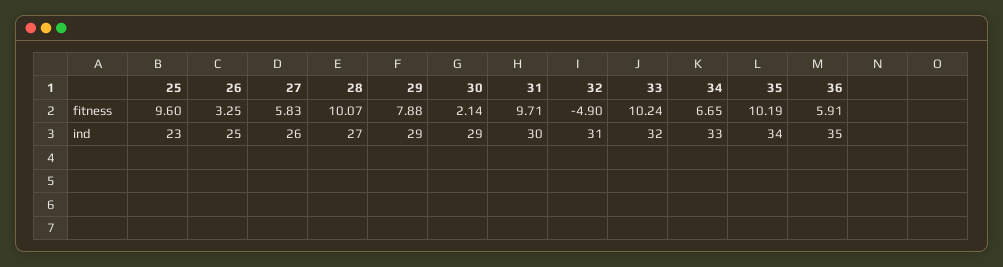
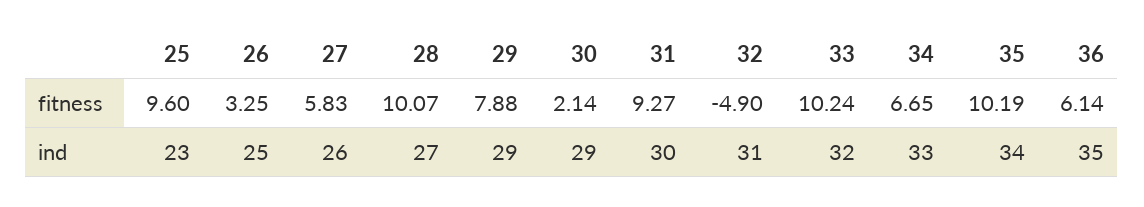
  {
    "25": {
      "fitness": 9.6,
      "ind": 23
    },
    "26": {
      "fitness": 3.25,
      "ind": 25
    },
    "27": {
      "fitness": 5.83,
      "ind": 26
    },
    "28": {
      "fitness": 10.07,
      "ind": 27
    },
    "29": {
      "fitness": 7.88,
      "ind": 29
    },
    "30": {
      "fitness": 2.14,
      "ind": 29
    },
    "31": {
-     "fitness": 9.71,
+     "fitness": 9.27,
      "ind": 30
    },
    "32": {
      "fitness": -4.9,
      "ind": 31
    },
    "33": {
      "fitness": 10.24,
      "ind": 32
    },
    "34": {
      "fitness": 6.65,
      "ind": 33
    },
    "35": {
      "fitness": 10.19,
      "ind": 34
    },
    "36": {
-     "fitness": 5.91,
+     "fitness": 6.14,
      "ind": 35
    }
  }

